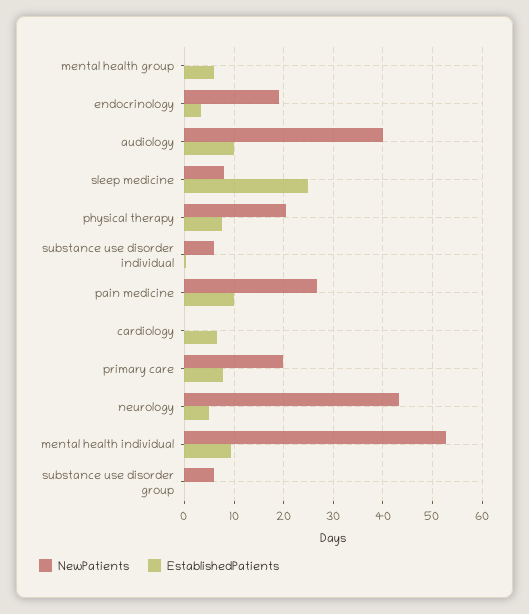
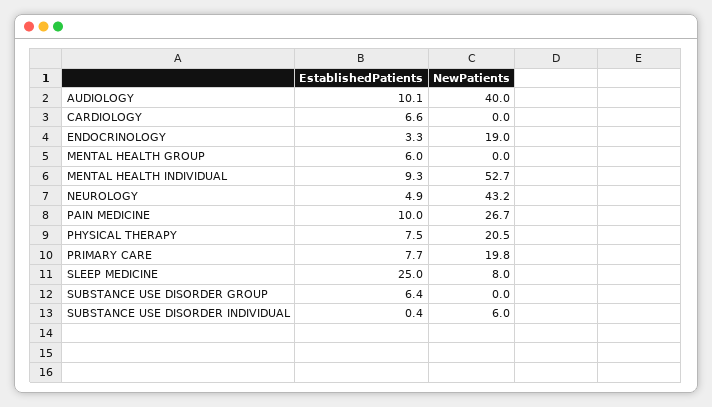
  {
    "NewPatients": {
      "mental health group": 0,
      "endocrinology": 19,
      "audiology": 40,
      "sleep medicine": 8,
      "physical therapy": 20.5,
      "substance use disorder individual": 6,
      "pain medicine": 26.7,
      "cardiology": 0,
      "primary care": 19.8,
      "neurology": 43.2,
      "mental health individual": 52.7,
-     "substance use disorder group": 6
+     "substance use disorder group": 0
    },
    "EstablishedPatients": {
      "mental health group": 6,
      "endocrinology": 3.3,
      "audiology": 10.1,
      "sleep medicine": 25,
      "physical therapy": 7.5,
      "substance use disorder individual": 0.4,
      "pain medicine": 10,
      "cardiology": 6.6,
      "primary care": 7.7,
      "neurology": 4.9,
      "mental health individual": 9.3,
-     "substance use disorder group": 0
+     "substance use disorder group": 6.4
    }
  }

